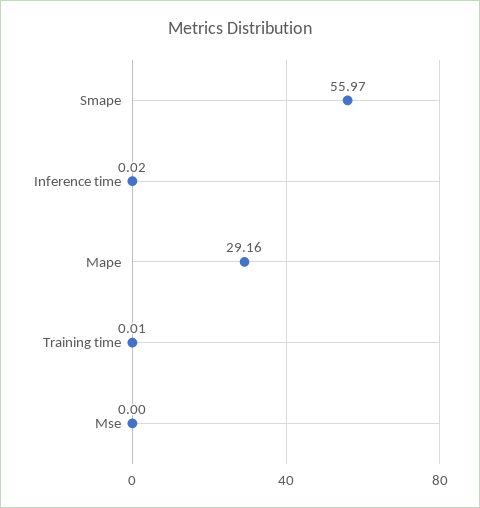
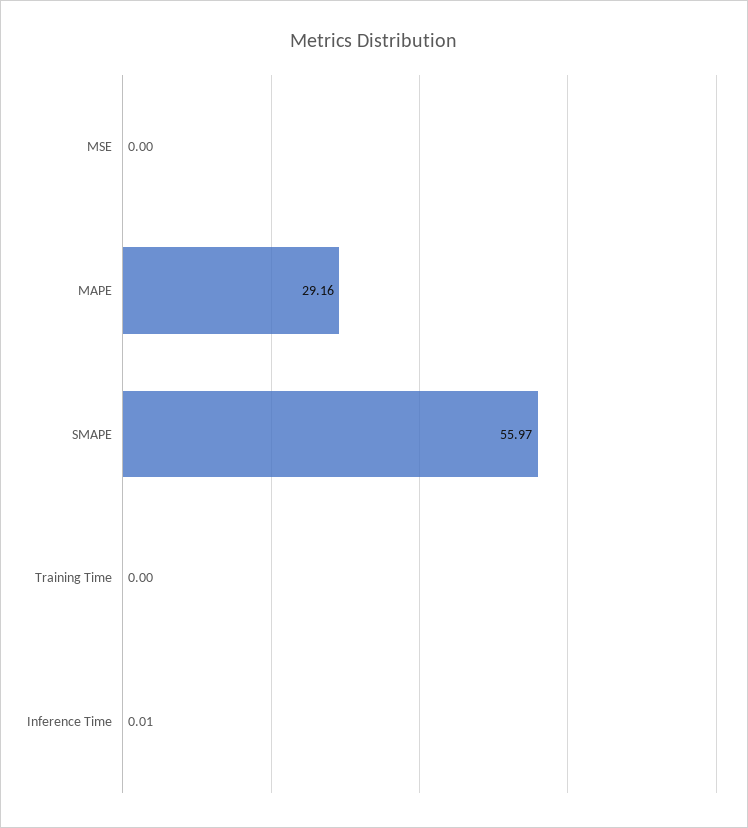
  {
    "Smape": 55.97,
-   "Inference time": 0.02,
+   "Inference time": 0.01,
    "Mape": 29.16,
-   "Training time": 0.01,
+   "Training time": 0,
    "Mse": 0
  }

